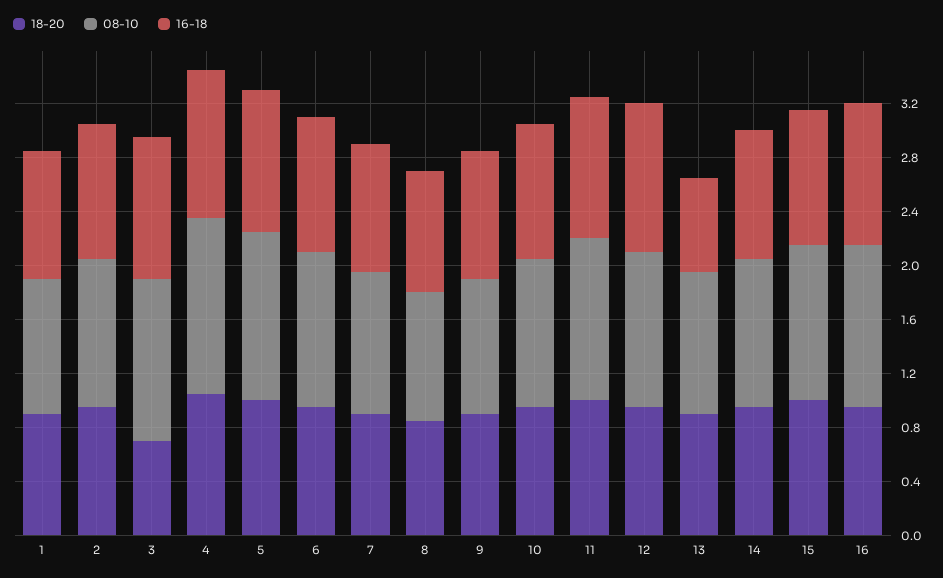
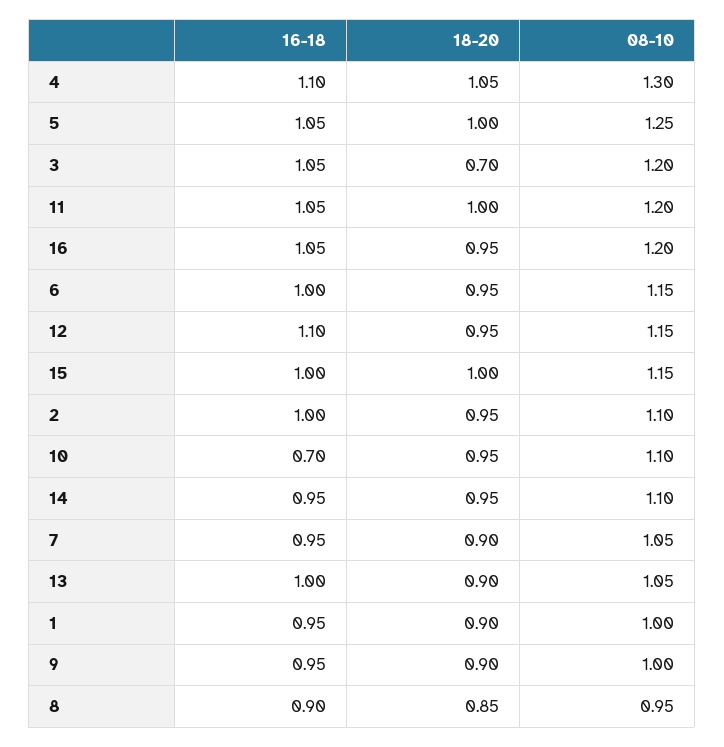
  {
    "18-20": {
      "1": 0.9,
      "2": 0.95,
      "3": 0.7,
      "4": 1.05,
      "5": 1,
      "6": 0.95,
      "7": 0.9,
      "8": 0.85,
      "9": 0.9,
      "10": 0.95,
      "11": 1,
      "12": 0.95,
      "13": 0.9,
      "14": 0.95,
      "15": 1,
      "16": 0.95
    },
    "08-10": {
      "1": 1,
      "2": 1.1,
      "3": 1.2,
      "4": 1.3,
      "5": 1.25,
      "6": 1.15,
      "7": 1.05,
      "8": 0.95,
      "9": 1,
      "10": 1.1,
      "11": 1.2,
      "12": 1.15,
      "13": 1.05,
      "14": 1.1,
      "15": 1.15,
      "16": 1.2
    },
    "16-18": {
      "1": 0.95,
      "2": 1,
      "3": 1.05,
      "4": 1.1,
      "5": 1.05,
      "6": 1,
      "7": 0.95,
      "8": 0.9,
      "9": 0.95,
-     "10": 1,
+     "10": 0.7,
      "11": 1.05,
      "12": 1.1,
-     "13": 0.7,
+     "13": 1,
      "14": 0.95,
      "15": 1,
      "16": 1.05
    }
  }

